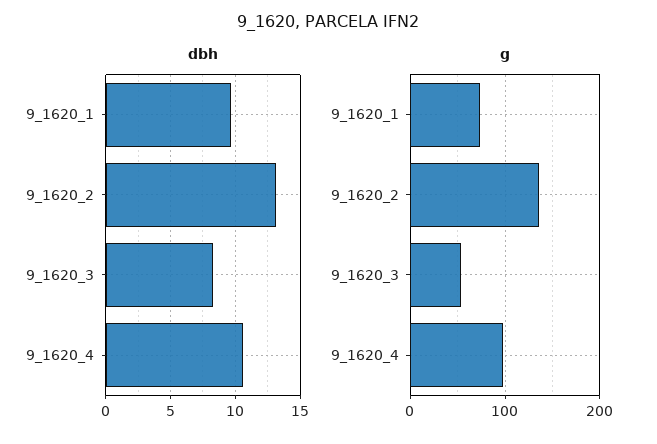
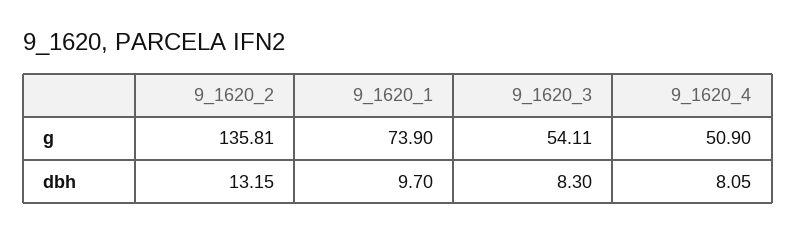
  {
    "dbh": {
      "9_1620_1": 9.7,
      "9_1620_2": 13.15,
      "9_1620_3": 8.3,
-     "9_1620_4": 10.5
+     "9_1620_4": 8.05
    },
    "g": {
      "9_1620_1": 73.9,
      "9_1620_2": 135.81,
      "9_1620_3": 54.11,
-     "9_1620_4": 100
+     "9_1620_4": 50.9
    }
  }

